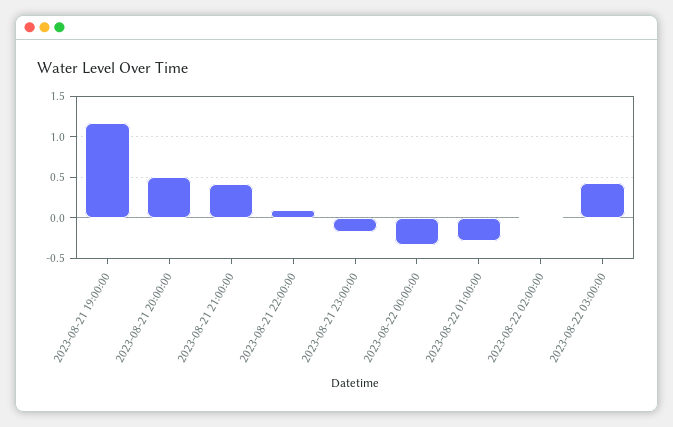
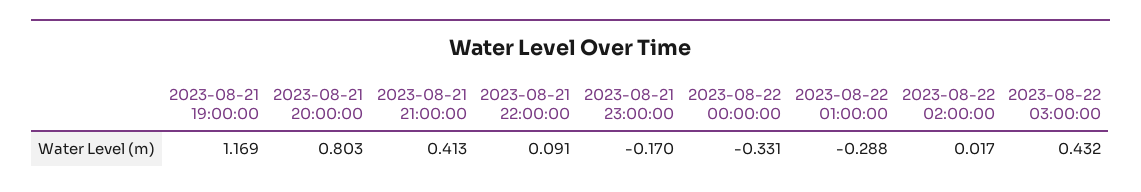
  {
    "2023-08-21 19:00:00": 1.169,
-   "2023-08-21 20:00:00": 0.5,
+   "2023-08-21 20:00:00": 0.803,
    "2023-08-21 21:00:00": 0.413,
    "2023-08-21 22:00:00": 0.091,
    "2023-08-21 23:00:00": -0.17,
    "2023-08-22 00:00:00": -0.331,
    "2023-08-22 01:00:00": -0.288,
    "2023-08-22 02:00:00": 0.017,
    "2023-08-22 03:00:00": 0.432
  }

